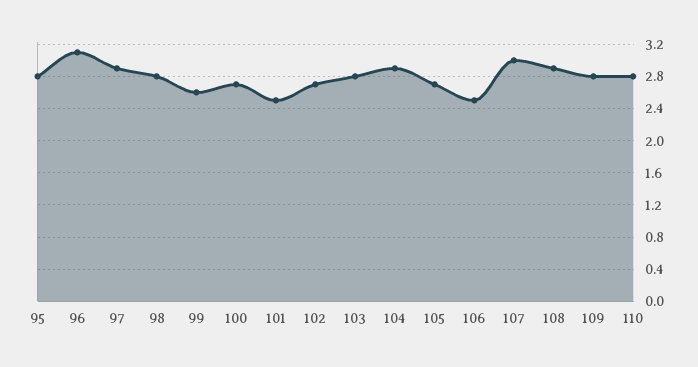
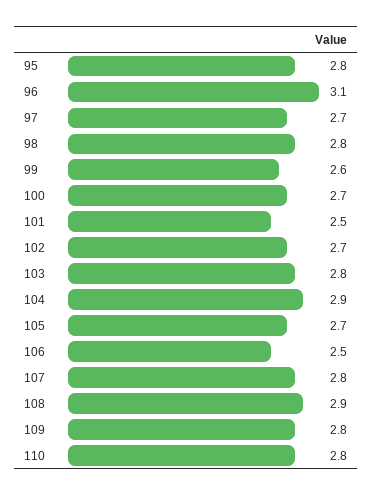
  {
    "95": 2.8,
    "96": 3.1,
-   "97": 2.9,
+   "97": 2.7,
    "98": 2.8,
    "99": 2.6,
    "100": 2.7,
    "101": 2.5,
    "102": 2.7,
    "103": 2.8,
    "104": 2.9,
    "105": 2.7,
    "106": 2.5,
-   "107": 3,
+   "107": 2.8,
    "108": 2.9,
    "109": 2.8,
    "110": 2.8
  }

